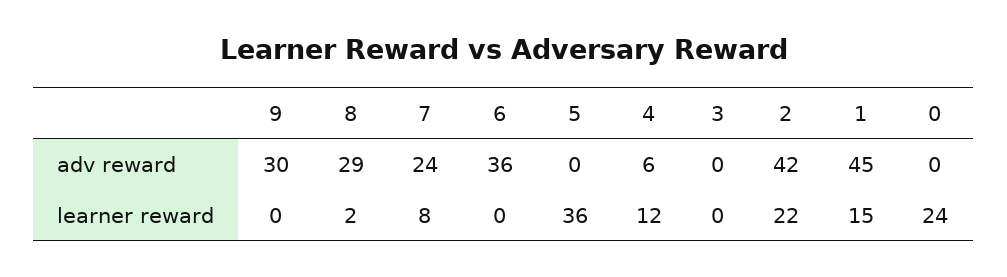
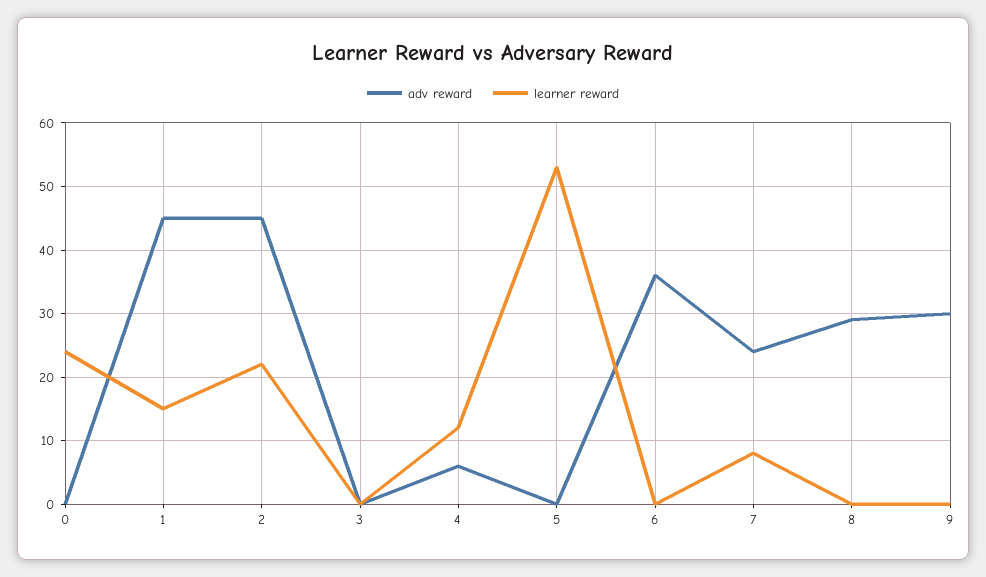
  {
    "adv reward": {
      "9": 30,
      "8": 29,
      "7": 24,
      "6": 36,
      "5": 0,
      "4": 6,
      "3": 0,
-     "2": 42,
+     "2": 45,
      "1": 45,
      "0": 0
    },
    "learner reward": {
      "9": 0,
-     "8": 2,
+     "8": 0,
      "7": 8,
      "6": 0,
-     "5": 36,
+     "5": 53,
      "4": 12,
      "3": 0,
      "2": 22,
      "1": 15,
      "0": 24
    }
  }

